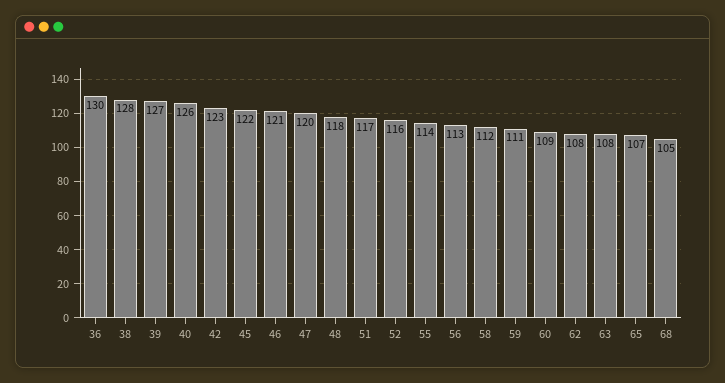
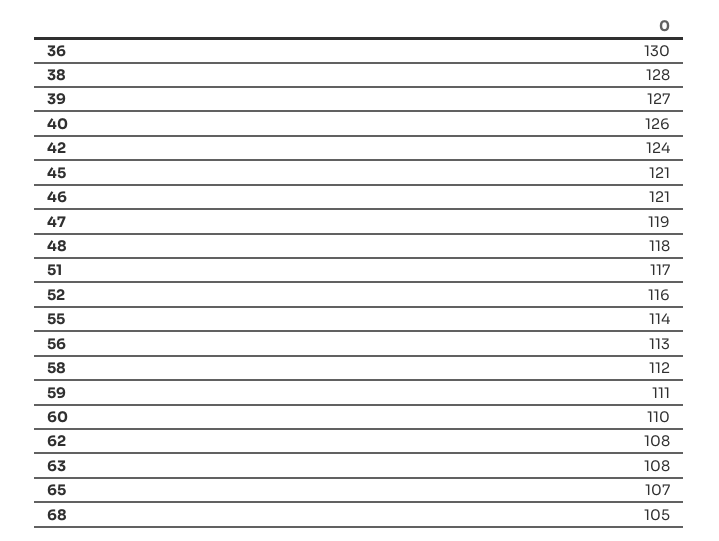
  {
    "36": 130,
    "38": 128,
    "39": 127,
    "40": 126,
-   "42": 123,
+   "42": 124,
-   "45": 122,
+   "45": 121,
    "46": 121,
-   "47": 120,
+   "47": 119,
    "48": 118,
    "51": 117,
    "52": 116,
    "55": 114,
    "56": 113,
    "58": 112,
    "59": 111,
-   "60": 109,
+   "60": 110,
    "62": 108,
    "63": 108,
    "65": 107,
    "68": 105
  }

